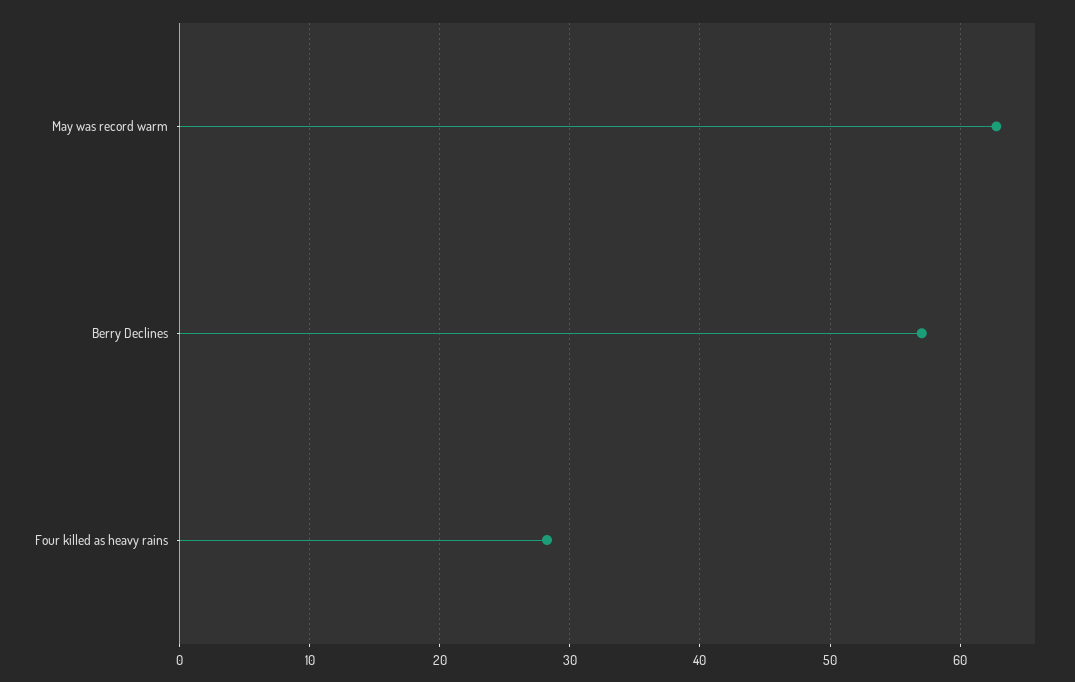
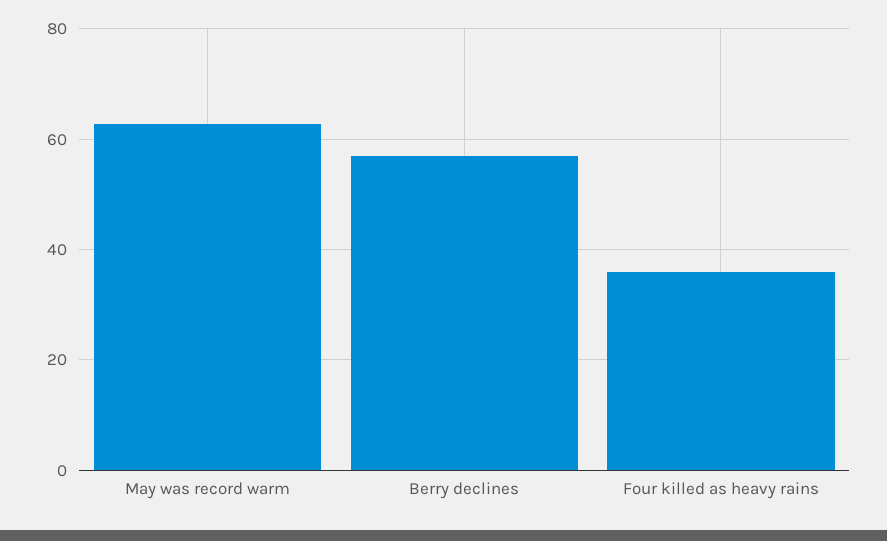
  {
    "May was record warm": 63,
    "Berry Declines": 57,
-   "Four killed as heavy rains": 28
+   "Four killed as heavy rains": 36
  }

